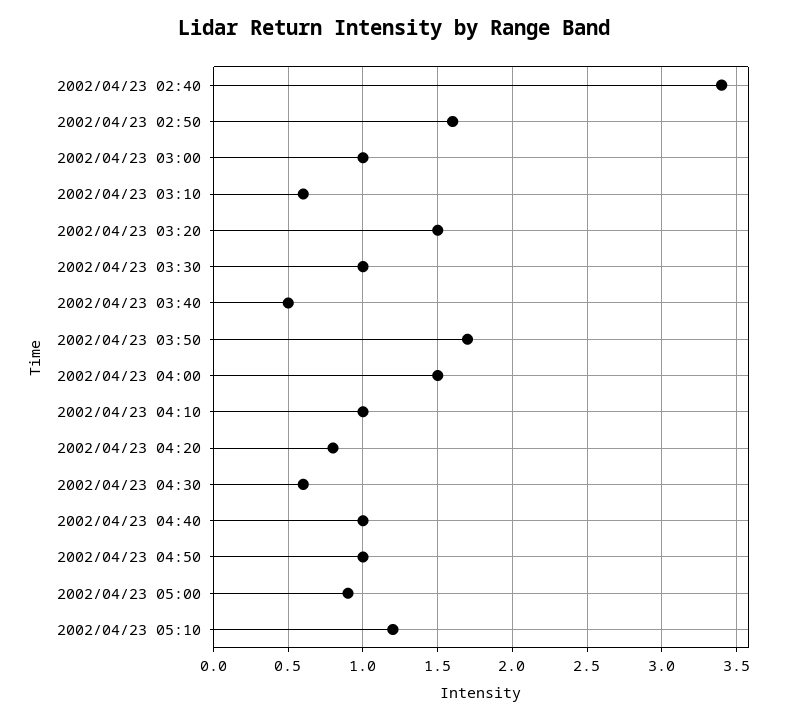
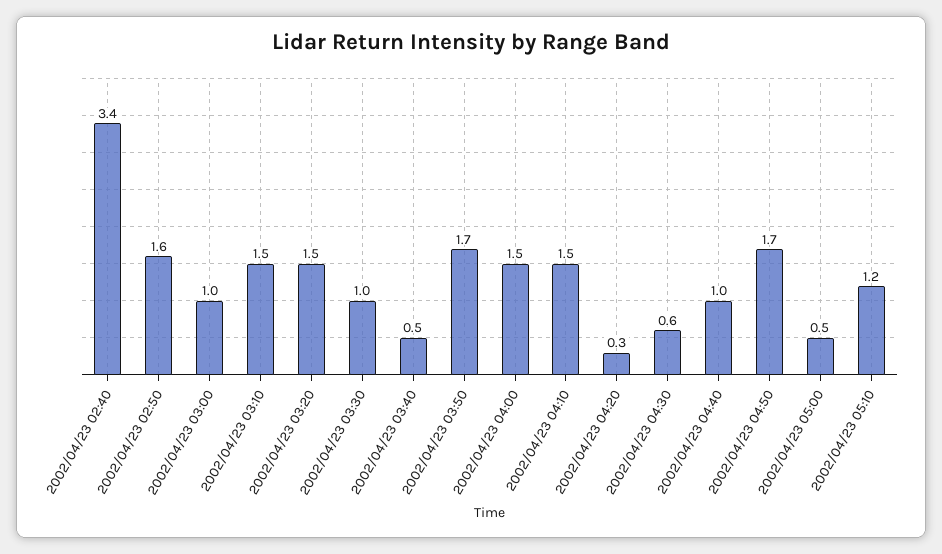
  {
    "2002/04/23 02:40": 3.4,
    "2002/04/23 02:50": 1.6,
    "2002/04/23 03:00": 1,
-   "2002/04/23 03:10": 0.6,
+   "2002/04/23 03:10": 1.5,
    "2002/04/23 03:20": 1.5,
    "2002/04/23 03:30": 1,
    "2002/04/23 03:40": 0.5,
    "2002/04/23 03:50": 1.7,
    "2002/04/23 04:00": 1.5,
-   "2002/04/23 04:10": 1,
+   "2002/04/23 04:10": 1.5,
-   "2002/04/23 04:20": 0.8,
+   "2002/04/23 04:20": 0.3,
    "2002/04/23 04:30": 0.6,
    "2002/04/23 04:40": 1,
-   "2002/04/23 04:50": 1,
+   "2002/04/23 04:50": 1.7,
-   "2002/04/23 05:00": 0.9,
+   "2002/04/23 05:00": 0.5,
    "2002/04/23 05:10": 1.2
  }

